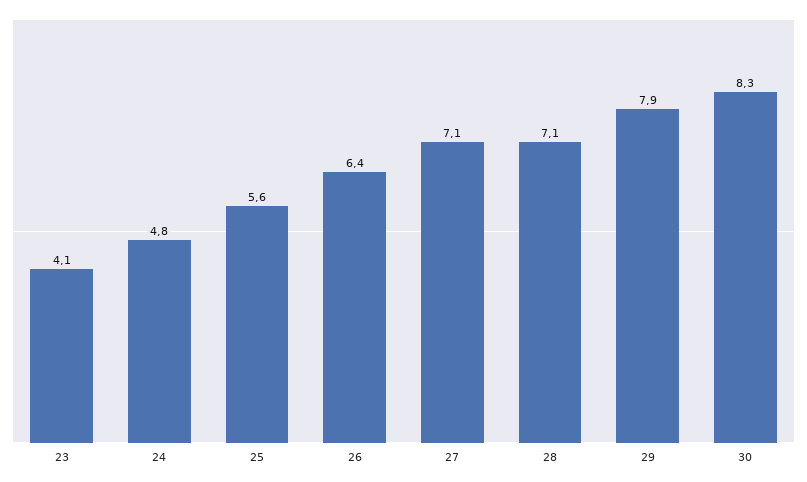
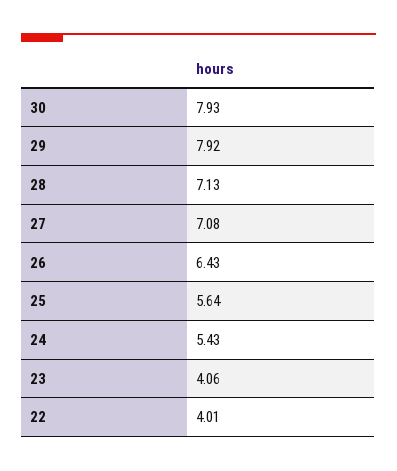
  {
    "23": 4.06,
-   "24": 4.8,
+   "24": 5.43,
    "25": 5.64,
    "26": 6.43,
    "27": 7.08,
    "28": 7.13,
    "29": 7.92,
-   "30": 8.3
+   "30": 7.93,
+   "22": 4.01
  }

